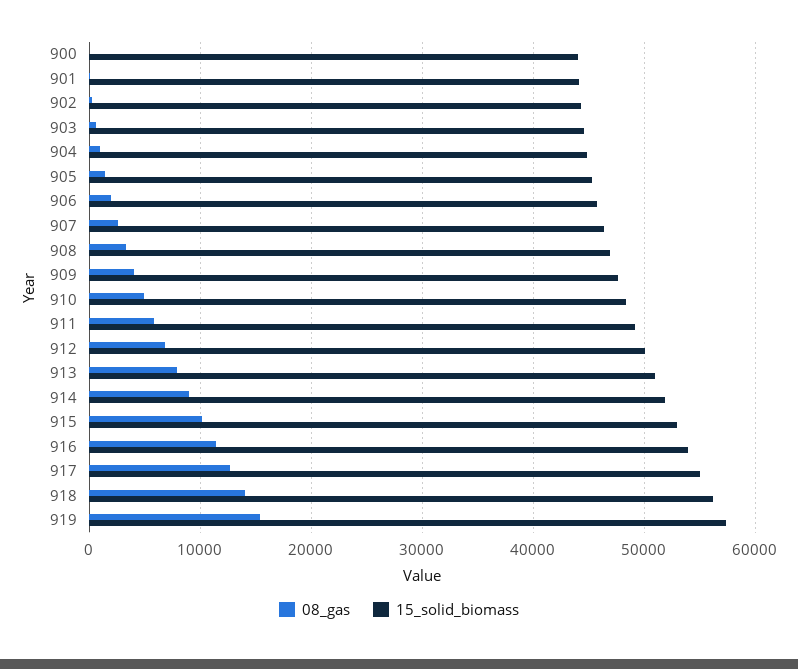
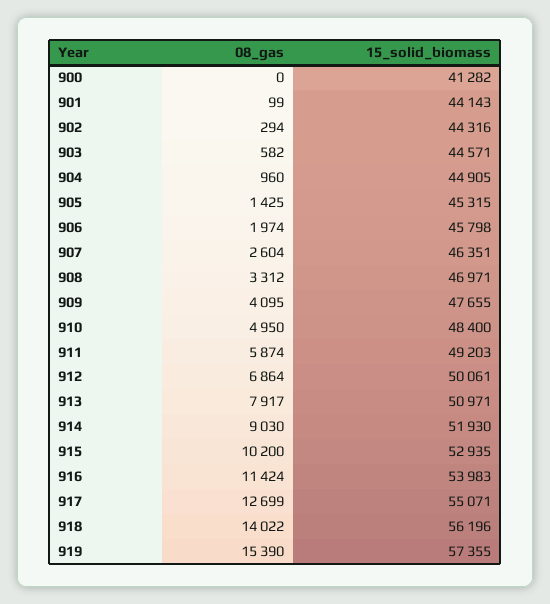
  {
    "08_gas": {
      "900": 0,
      "901": 99,
      "902": 294,
      "903": 582,
      "904": 960,
      "905": 1425,
      "906": 1974,
      "907": 2604,
      "908": 3312,
      "909": 4095,
      "910": 4950,
      "911": 5874,
      "912": 6864,
      "913": 7917,
      "914": 9030,
      "915": 10200,
      "916": 11424,
      "917": 12699,
      "918": 14022,
      "919": 15390
    },
    "15_solid_biomass": {
-     "900": 44000,
+     "900": 41282,
      "901": 44143,
      "902": 44316,
      "903": 44571,
      "904": 44905,
      "905": 45315,
      "906": 45798,
      "907": 46351,
      "908": 46971,
      "909": 47655,
      "910": 48400,
      "911": 49203,
      "912": 50061,
      "913": 50971,
      "914": 51930,
      "915": 52935,
      "916": 53983,
      "917": 55071,
      "918": 56196,
      "919": 57355
    }
  }

